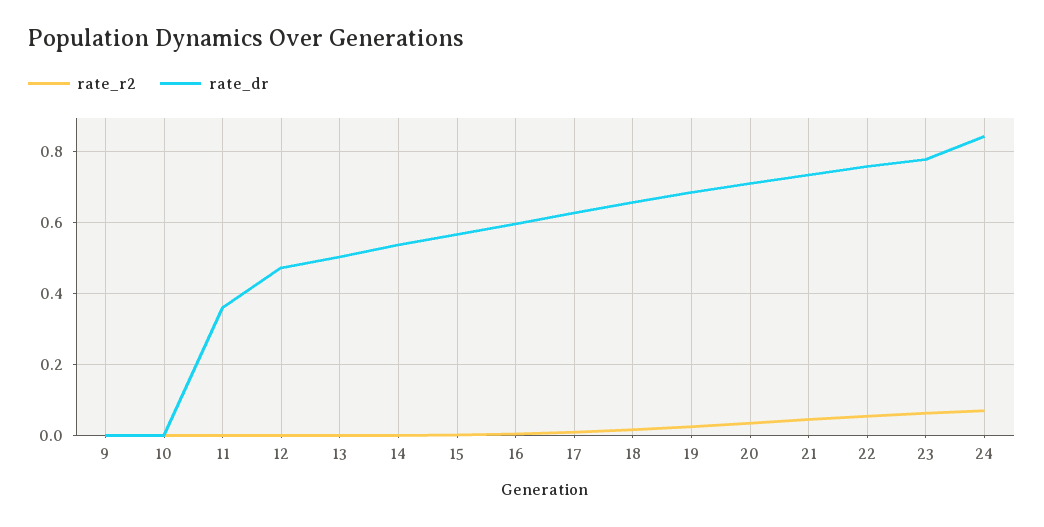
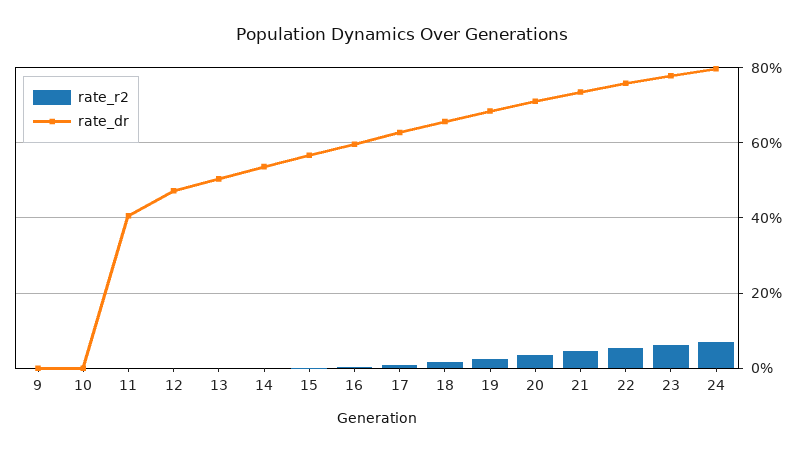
  {
    "rate_r2": {
      "9": 0,
      "10": 0,
      "11": 0,
      "12": 0,
      "13": 0,
      "14": 0,
      "15": 0,
      "16": 0,
      "17": 0,
      "18": 0.02,
      "19": 0.02,
      "20": 0.04,
      "21": 0.04,
      "22": 0.06,
      "23": 0.06,
      "24": 0.08
    },
    "rate_dr": {
      "9": 0,
      "10": 0,
-     "11": 0.36,
+     "11": 0.4,
      "12": 0.48,
      "13": 0.5,
      "14": 0.54,
      "15": 0.56,
      "16": 0.6,
      "17": 0.62,
      "18": 0.66,
      "19": 0.68,
      "20": 0.72,
      "21": 0.74,
      "22": 0.76,
      "23": 0.78,
-     "24": 0.84
+     "24": 0.8
    }
  }

